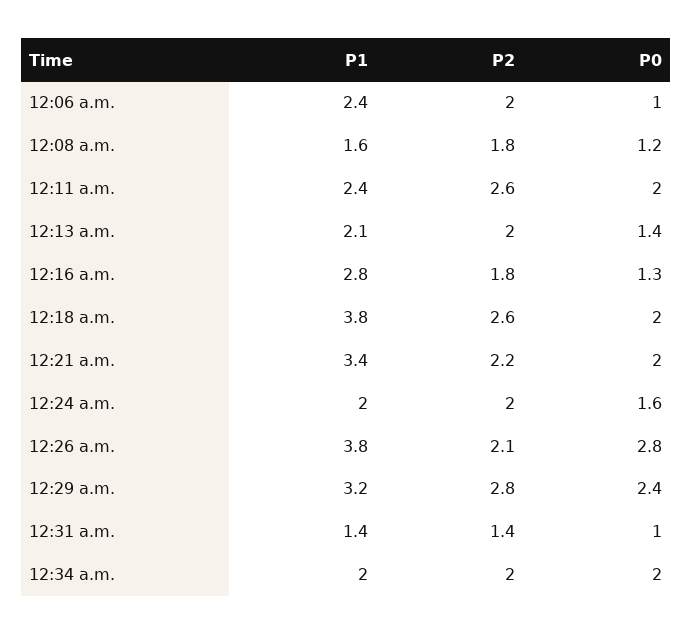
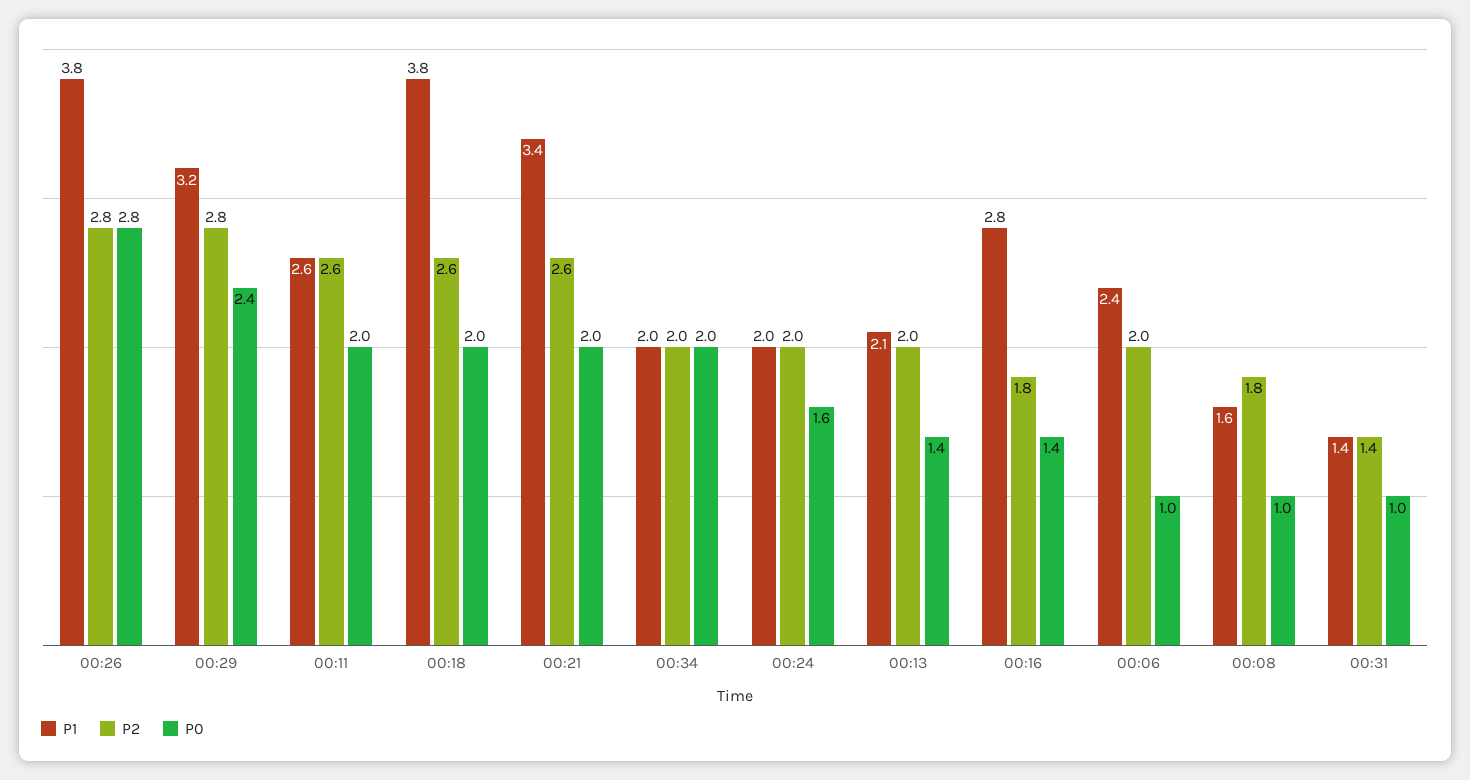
  {
    "P1": {
      "12:06 a.m.": 2.4,
      "12:08 a.m.": 1.6,
-     "12:11 a.m.": 2.4,
+     "12:11 a.m.": 2.6,
      "12:13 a.m.": 2.1,
      "12:16 a.m.": 2.8,
      "12:18 a.m.": 3.8,
      "12:21 a.m.": 3.4,
      "12:24 a.m.": 2,
      "12:26 a.m.": 3.8,
      "12:29 a.m.": 3.2,
      "12:31 a.m.": 1.4,
      "12:34 a.m.": 2
    },
    "P2": {
      "12:06 a.m.": 2,
      "12:08 a.m.": 1.8,
      "12:11 a.m.": 2.6,
      "12:13 a.m.": 2,
      "12:16 a.m.": 1.8,
      "12:18 a.m.": 2.6,
-     "12:21 a.m.": 2.2,
+     "12:21 a.m.": 2.6,
      "12:24 a.m.": 2,
-     "12:26 a.m.": 2.1,
+     "12:26 a.m.": 2.8,
      "12:29 a.m.": 2.8,
      "12:31 a.m.": 1.4,
      "12:34 a.m.": 2
    },
    "P0": {
      "12:06 a.m.": 1,
-     "12:08 a.m.": 1.2,
+     "12:08 a.m.": 1,
      "12:11 a.m.": 2,
      "12:13 a.m.": 1.4,
-     "12:16 a.m.": 1.3,
+     "12:16 a.m.": 1.4,
      "12:18 a.m.": 2,
      "12:21 a.m.": 2,
      "12:24 a.m.": 1.6,
      "12:26 a.m.": 2.8,
      "12:29 a.m.": 2.4,
      "12:31 a.m.": 1,
      "12:34 a.m.": 2
    }
  }

